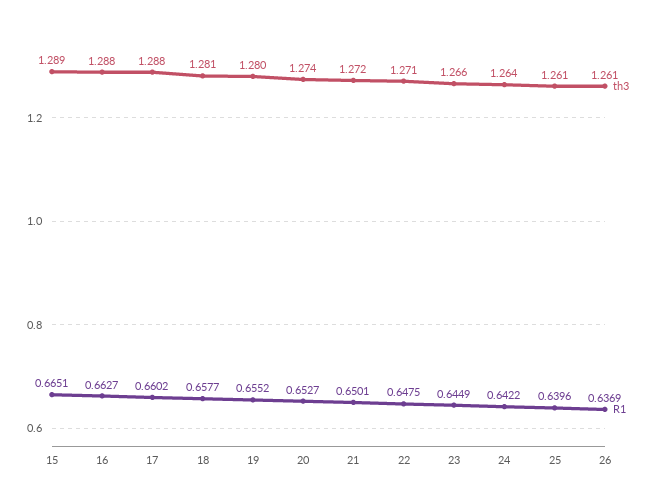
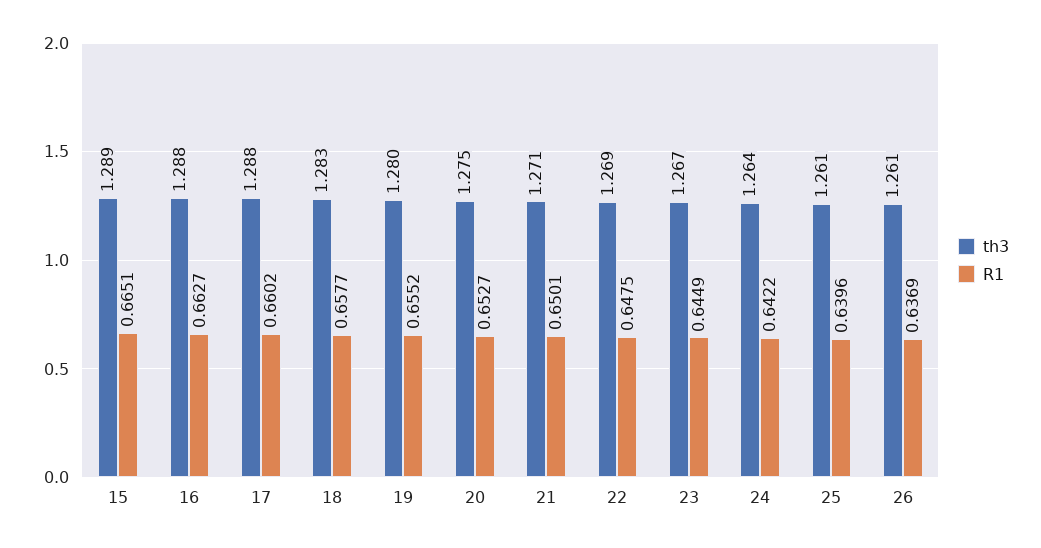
  {
    "th3": {
      "15": 1.289,
      "16": 1.288,
      "17": 1.288,
-     "18": 1.281,
+     "18": 1.283,
      "19": 1.28,
-     "20": 1.274,
+     "20": 1.275,
-     "21": 1.272,
+     "21": 1.271,
-     "22": 1.271,
+     "22": 1.269,
-     "23": 1.266,
+     "23": 1.267,
      "24": 1.264,
      "25": 1.261,
      "26": 1.261
    },
    "R1": {
      "15": 0.6651,
      "16": 0.6627,
      "17": 0.6602,
      "18": 0.6577,
      "19": 0.6552,
      "20": 0.6527,
      "21": 0.6501,
      "22": 0.6475,
      "23": 0.6449,
      "24": 0.6422,
      "25": 0.6396,
      "26": 0.6369
    }
  }

